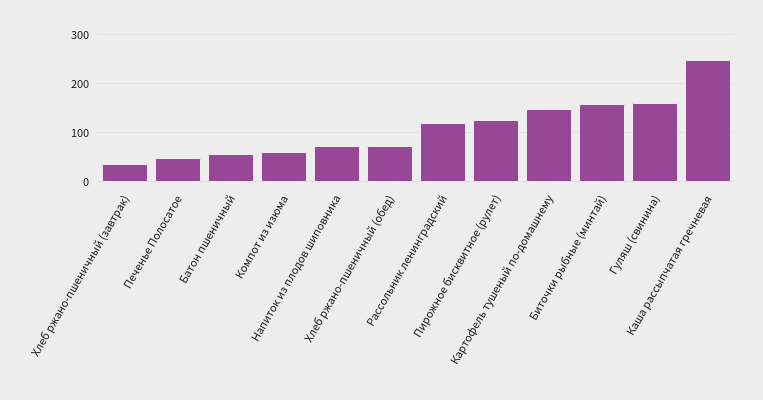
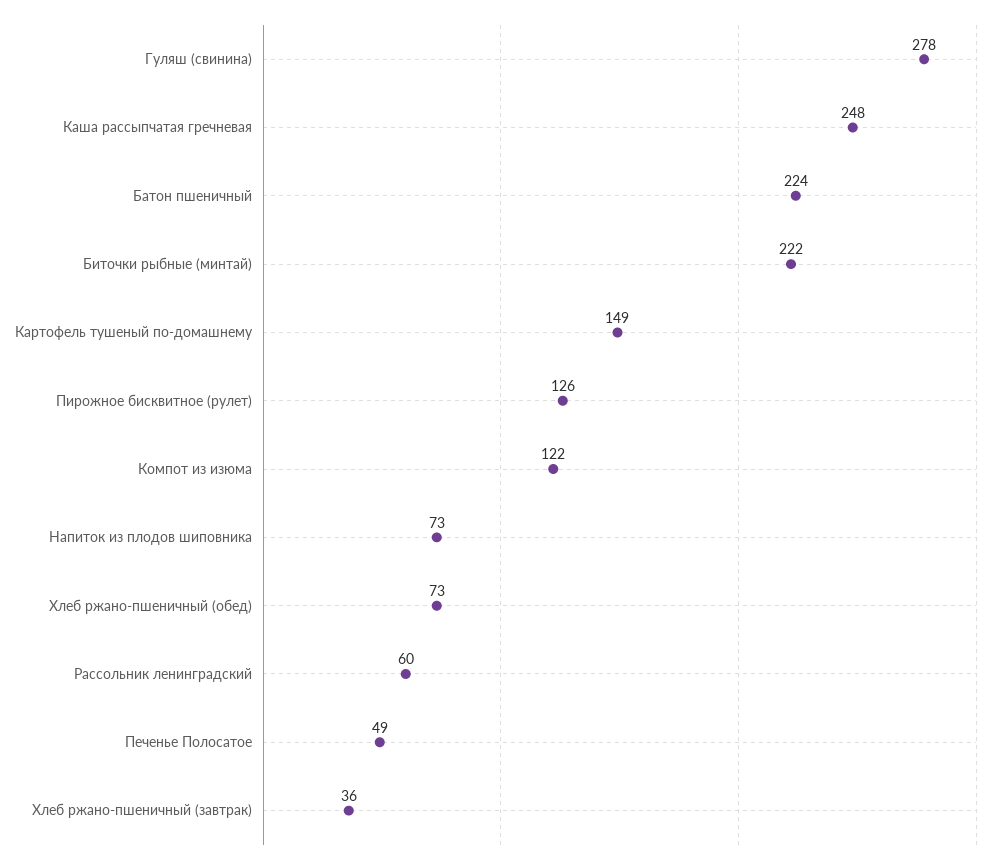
  {
    "Хлеб ржано-пшеничный (завтрак)": 36,
    "Печенье Полосатое": 49,
-   "Батон пшеничный": 60,
+   "Батон пшеничный": 224,
-   "Компот из изюма": 60,
+   "Компот из изюма": 122,
    "Напиток из плодов шиповника": 73,
    "Хлеб ржано-пшеничный (обед)": 73,
-   "Рассольник ленинградский": 120,
+   "Рассольник ленинградский": 60,
    "Пирожное бисквитное (рулет)": 126,
    "Картофель тушеный по-домашнему": 149,
-   "Биточки рыбные (минтай)": 160,
+   "Биточки рыбные (минтай)": 222,
-   "Гуляш (свинина)": 160,
+   "Гуляш (свинина)": 278,
    "Каша рассыпчатая гречневая": 248
  }

